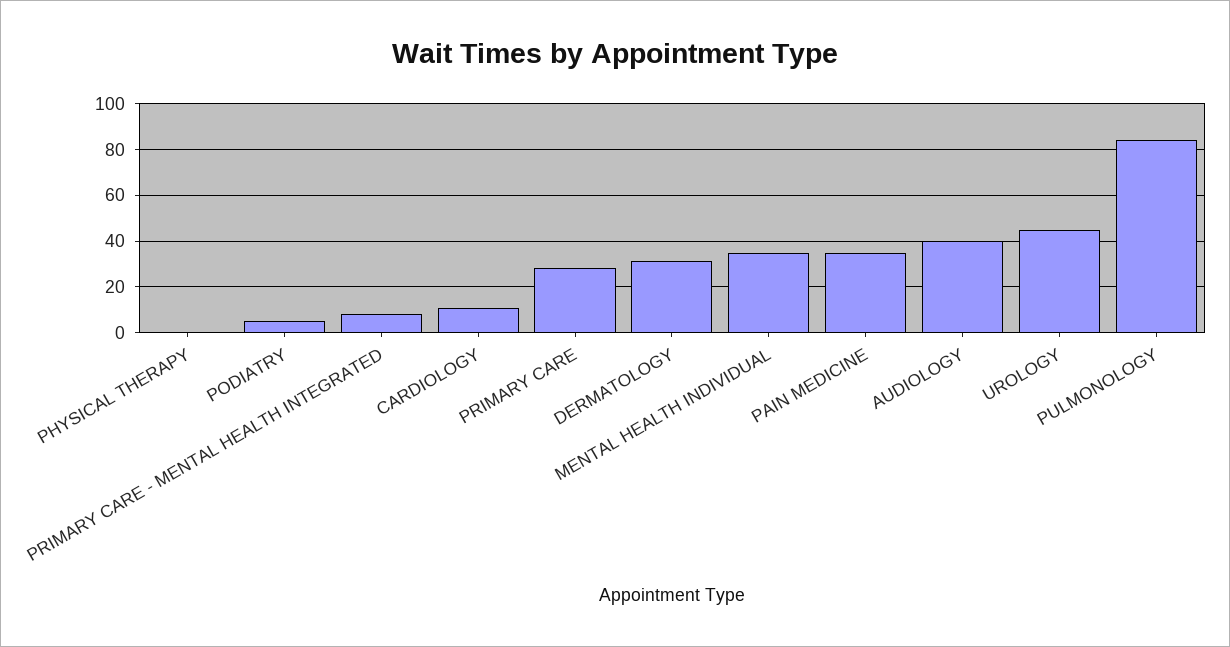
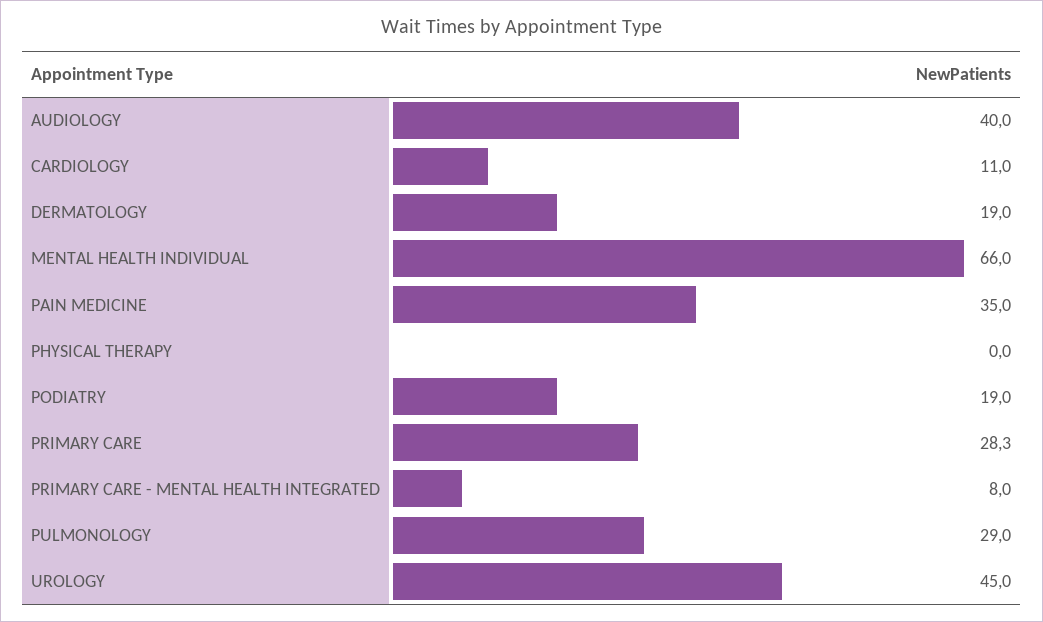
  {
    "PHYSICAL THERAPY": 0,
-   "PODIATRY": 5,
+   "PODIATRY": 19,
    "PRIMARY CARE - MENTAL HEALTH INTEGRATED": 8,
    "CARDIOLOGY": 11,
    "PRIMARY CARE": 28.3,
-   "DERMATOLOGY": 30,
+   "DERMATOLOGY": 19,
-   "MENTAL HEALTH INDIVIDUAL": 35,
+   "MENTAL HEALTH INDIVIDUAL": 66,
    "PAIN MEDICINE": 35,
    "AUDIOLOGY": 40,
    "UROLOGY": 45,
-   "PULMONOLOGY": 85
+   "PULMONOLOGY": 29
  }

